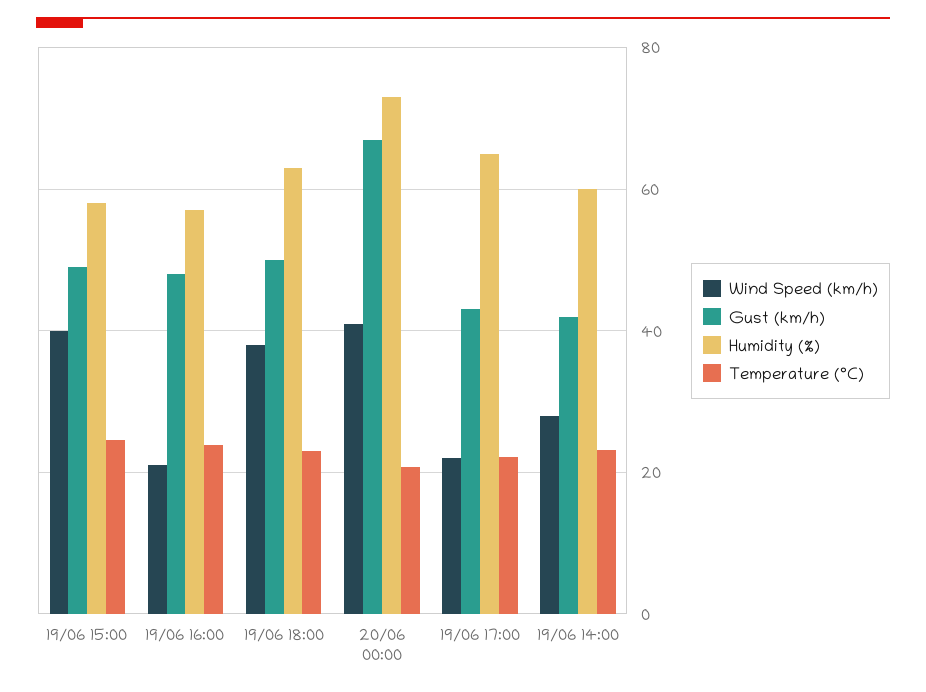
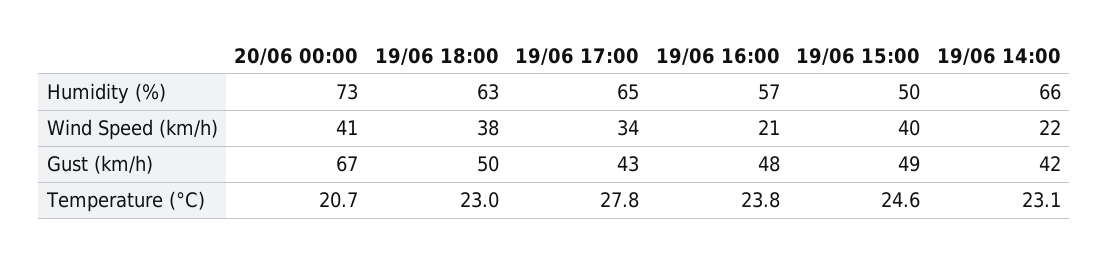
  {
    "Wind Speed (km/h)": {
      "19/06 15:00": 40,
      "19/06 16:00": 21,
      "19/06 18:00": 38,
      "20/06 00:00": 41,
-     "19/06 17:00": 22,
+     "19/06 17:00": 34,
-     "19/06 14:00": 28
+     "19/06 14:00": 22
    },
    "Gust (km/h)": {
      "19/06 15:00": 49,
      "19/06 16:00": 48,
      "19/06 18:00": 50,
      "20/06 00:00": 67,
      "19/06 17:00": 43,
      "19/06 14:00": 42
    },
    "Humidity (%)": {
-     "19/06 15:00": 58,
+     "19/06 15:00": 50,
      "19/06 16:00": 57,
      "19/06 18:00": 63,
      "20/06 00:00": 73,
      "19/06 17:00": 65,
-     "19/06 14:00": 60
+     "19/06 14:00": 66
    },
    "Temperature (°C)": {
      "19/06 15:00": 24.6,
      "19/06 16:00": 23.8,
      "19/06 18:00": 23,
      "20/06 00:00": 20.7,
-     "19/06 17:00": 22,
+     "19/06 17:00": 27.8,
      "19/06 14:00": 23.1
    }
  }

